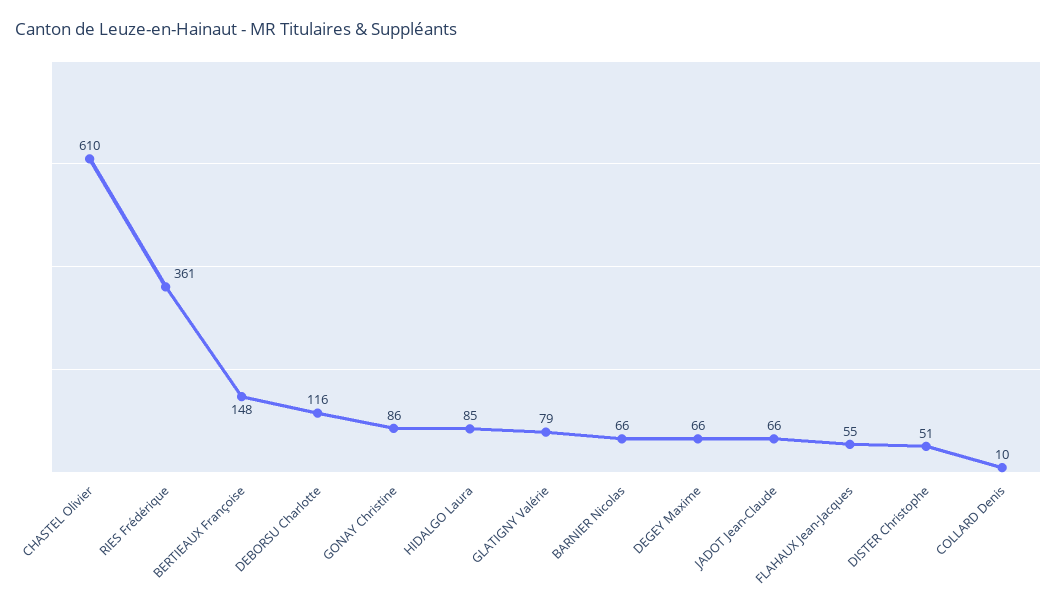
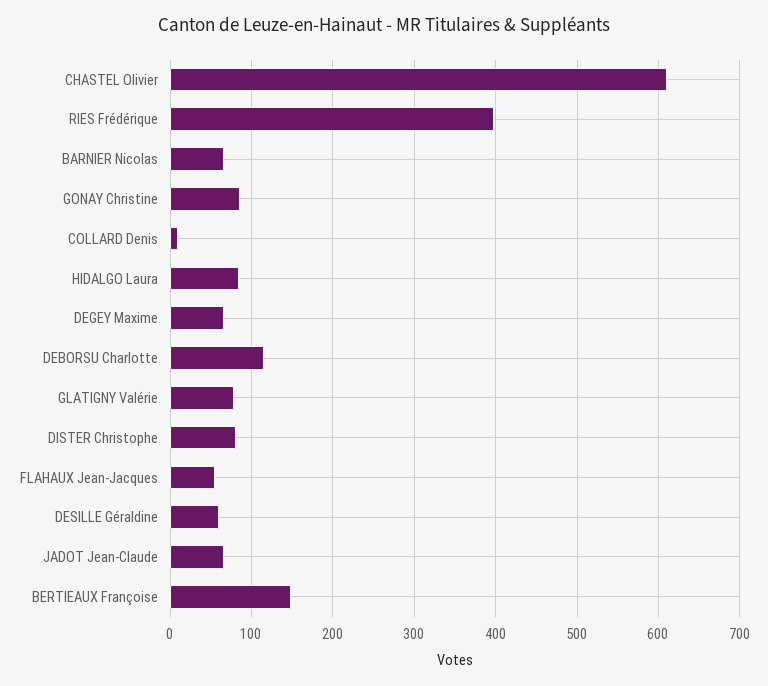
  {
    "CHASTEL Olivier": 610,
-   "RIES Frédérique": 361,
+   "RIES Frédérique": 400,
    "BERTIEAUX Françoise": 148,
    "DEBORSU Charlotte": 116,
    "GONAY Christine": 86,
    "HIDALGO Laura": 85,
    "GLATIGNY Valérie": 79,
    "BARNIER Nicolas": 66,
    "DEGEY Maxime": 66,
    "JADOT Jean-Claude": 66,
    "FLAHAUX Jean-Jacques": 55,
-   "DISTER Christophe": 51,
+   "DISTER Christophe": 80,
-   "COLLARD Denis": 10
+   "COLLARD Denis": 10,
+   "DESILLE Géraldine": 60
  }

